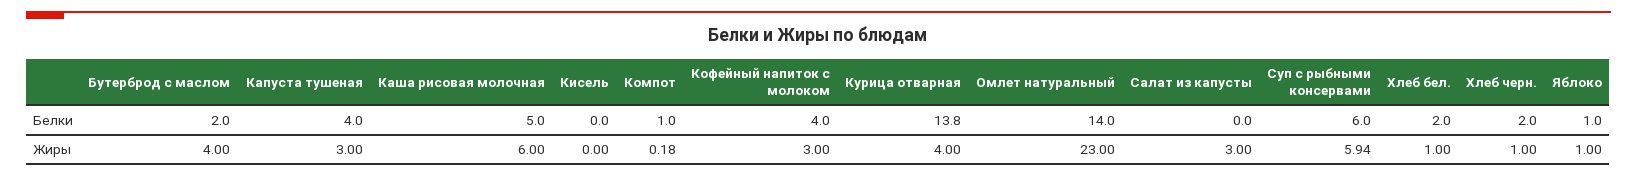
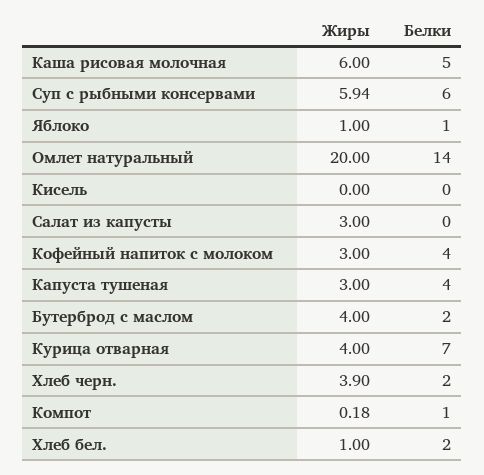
  {
    "Бутерброд с маслом": {
      "Белки": 2,
      "Жиры": 4
    },
    "Капуста тушеная": {
      "Белки": 4,
      "Жиры": 3
    },
    "Каша рисовая молочная": {
      "Белки": 5,
      "Жиры": 6
    },
    "Кисель": {
      "Белки": 0,
      "Жиры": 0
    },
    "Компот": {
      "Белки": 1,
      "Жиры": 0.18
    },
    "Кофейный напиток с молоком": {
      "Белки": 4,
      "Жиры": 3
    },
    "Курица отварная": {
-     "Белки": 13.8,
+     "Белки": 7,
      "Жиры": 4
    },
    "Омлет натуральный": {
      "Белки": 14,
-     "Жиры": 23
+     "Жиры": 20
    },
    "Салат из капусты": {
      "Белки": 0,
      "Жиры": 3
    },
    "Суп с рыбными консервами": {
      "Белки": 6,
      "Жиры": 5.94
    },
    "Хлеб бел.": {
      "Белки": 2,
      "Жиры": 1
    },
    "Хлеб черн.": {
      "Белки": 2,
-     "Жиры": 1
+     "Жиры": 3.9
    },
    "Яблоко": {
      "Белки": 1,
      "Жиры": 1
    }
  }

